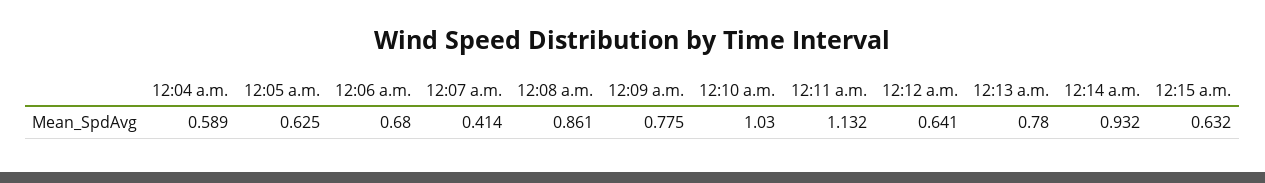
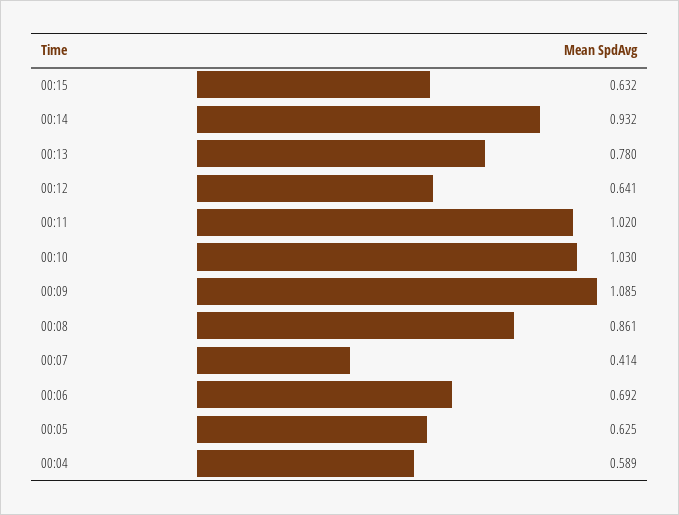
  {
    "12:04 a.m.": 0.589,
    "12:05 a.m.": 0.625,
-   "12:06 a.m.": 0.68,
+   "12:06 a.m.": 0.692,
    "12:07 a.m.": 0.414,
    "12:08 a.m.": 0.861,
-   "12:09 a.m.": 0.775,
+   "12:09 a.m.": 1.085,
    "12:10 a.m.": 1.03,
-   "12:11 a.m.": 1.132,
+   "12:11 a.m.": 1.02,
    "12:12 a.m.": 0.641,
    "12:13 a.m.": 0.78,
    "12:14 a.m.": 0.932,
    "12:15 a.m.": 0.632
  }

